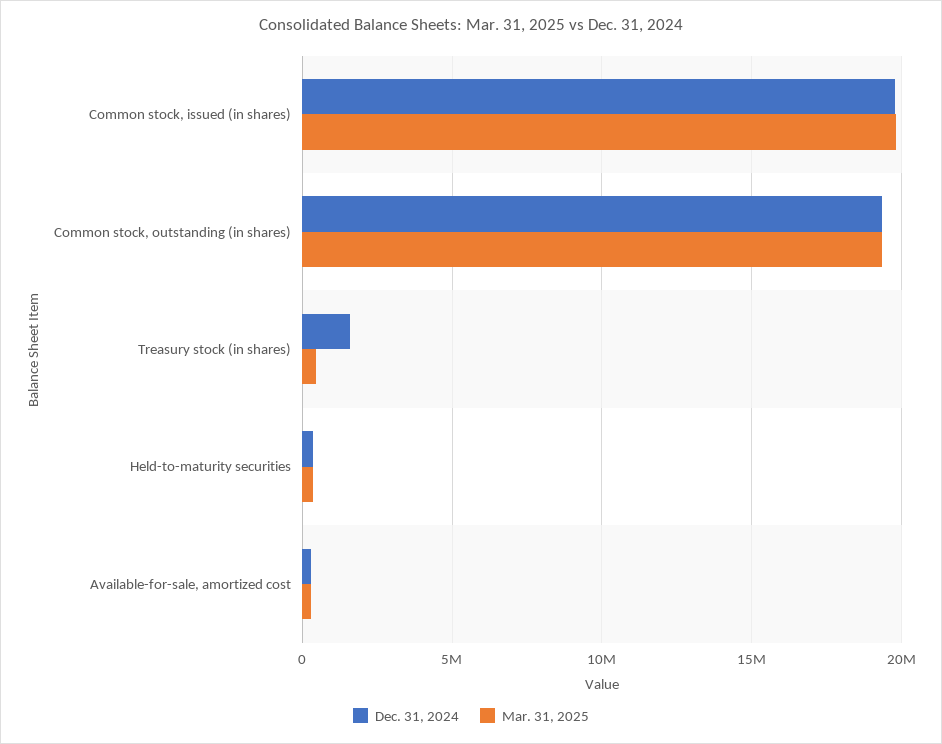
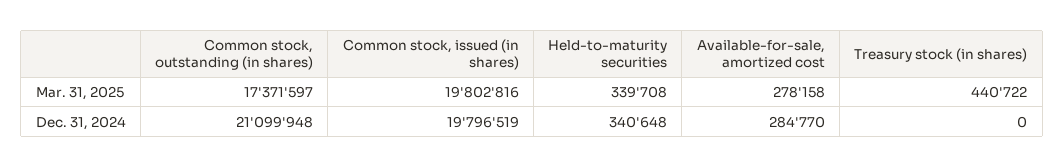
  {
    "Dec. 31, 2024": {
      "Common stock, issued (in shares)": 19796519,
-     "Common stock, outstanding (in shares)": 19500000,
+     "Common stock, outstanding (in shares)": 21099948,
-     "Treasury stock (in shares)": 1500000,
+     "Treasury stock (in shares)": 0,
      "Held-to-maturity securities": 340648,
      "Available-for-sale, amortized cost": 284770
    },
    "Mar. 31, 2025": {
      "Common stock, issued (in shares)": 19802816,
-     "Common stock, outstanding (in shares)": 19500000,
+     "Common stock, outstanding (in shares)": 17371597,
      "Treasury stock (in shares)": 440722,
      "Held-to-maturity securities": 339708,
      "Available-for-sale, amortized cost": 278158
    }
  }

